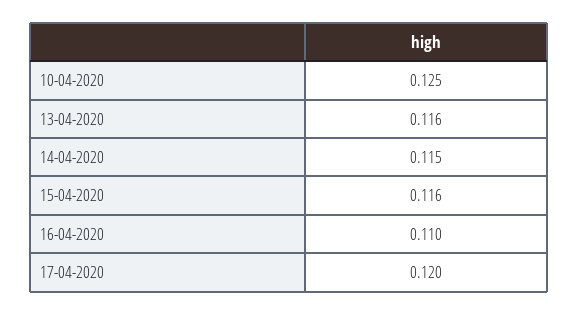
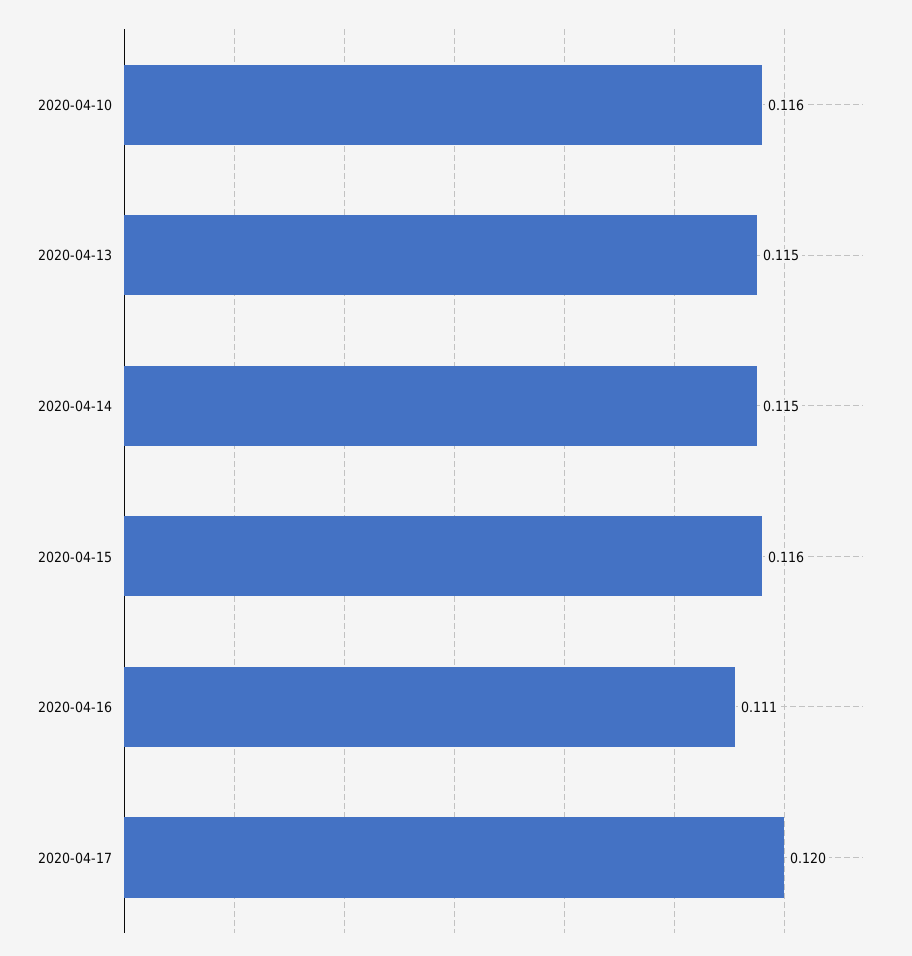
  {
-   "10-04-2020": 0.125,
+   "10-04-2020": 0.116,
-   "13-04-2020": 0.116,
+   "13-04-2020": 0.115,
    "14-04-2020": 0.115,
    "15-04-2020": 0.116,
-   "16-04-2020": 0.11,
+   "16-04-2020": 0.111,
    "17-04-2020": 0.12
  }

